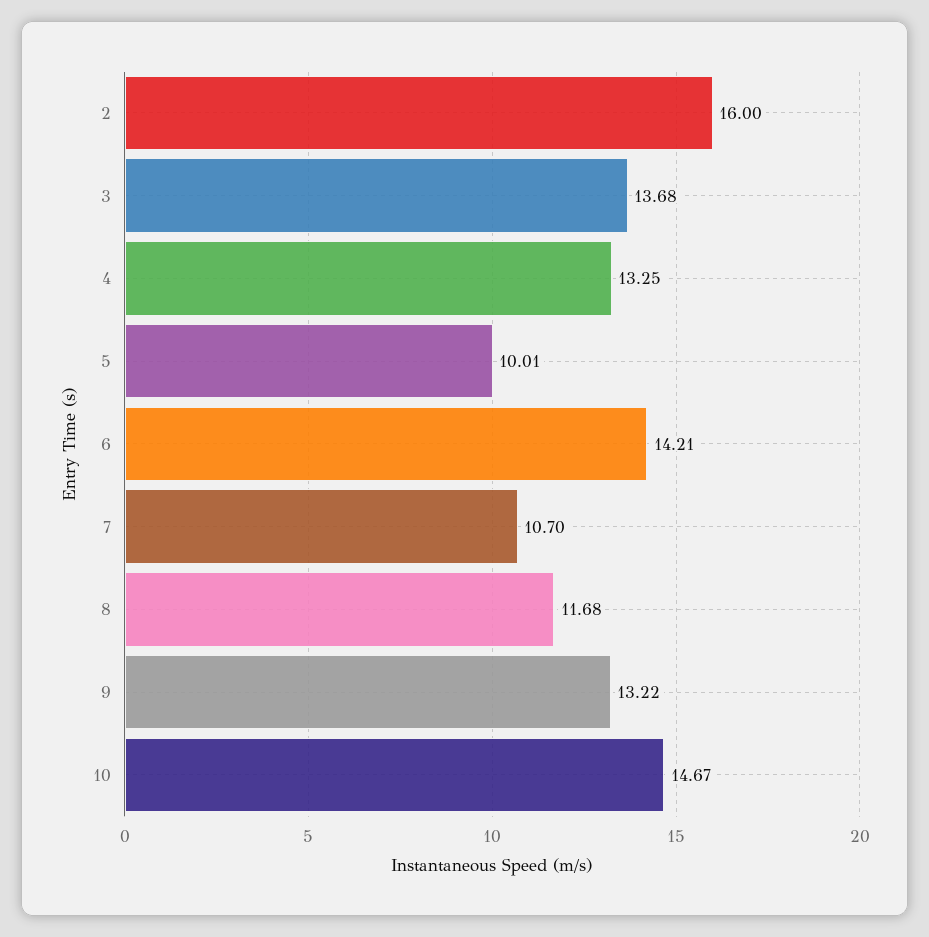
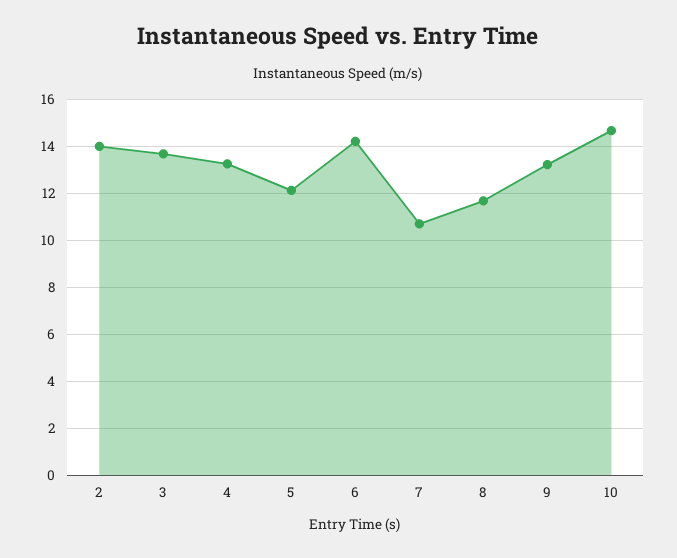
  {
-   "2": 16,
+   "2": 14,
    "3": 13.68,
    "4": 13.25,
-   "5": 10.01,
+   "5": 12,
    "6": 14.21,
    "7": 10.7,
    "8": 11.68,
    "9": 13.22,
    "10": 14.67
  }

